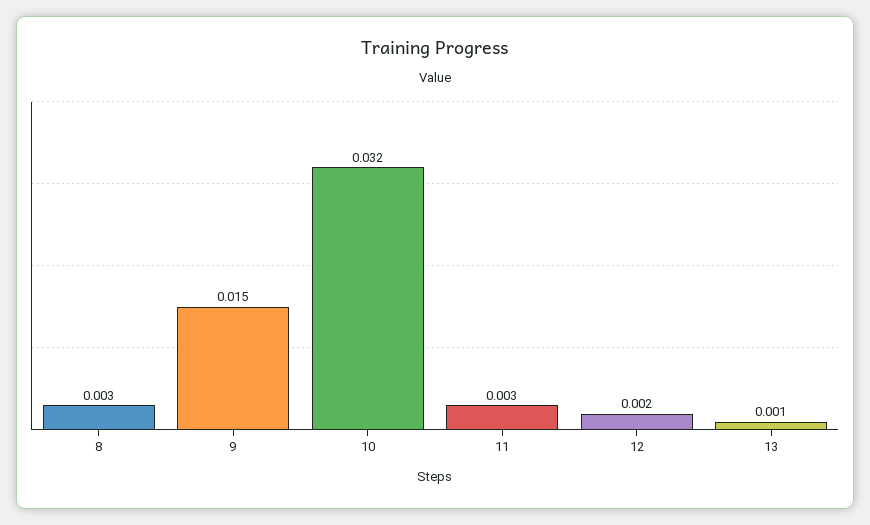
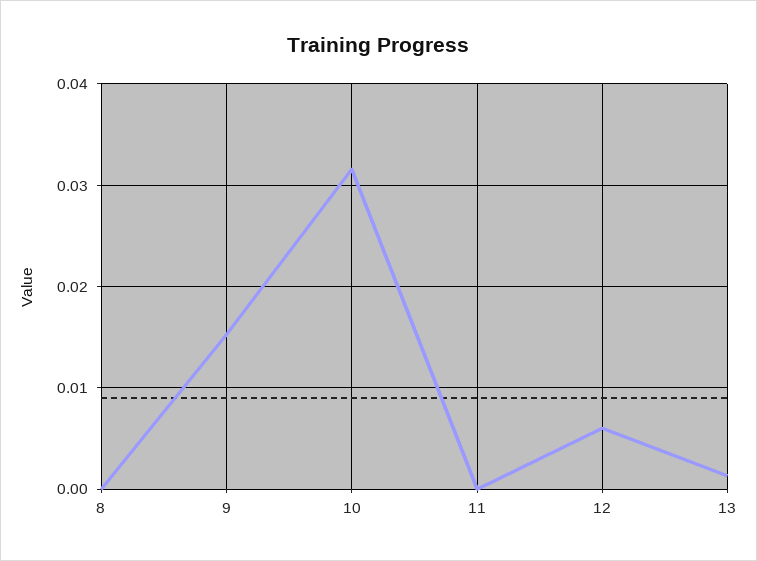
  {
-   "8": 0.003,
+   "8": 0,
    "9": 0.015,
    "10": 0.032,
-   "11": 0.003,
+   "11": 0,
-   "12": 0.002,
+   "12": 0.006,
    "13": 0.001
  }

